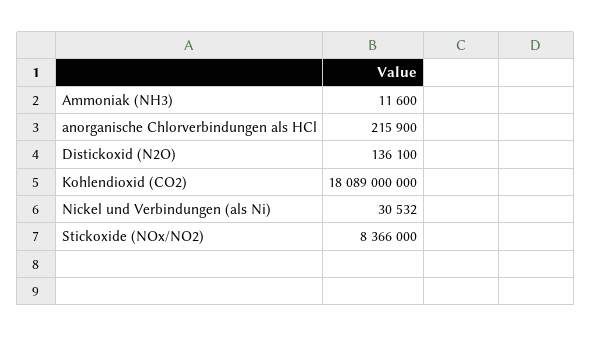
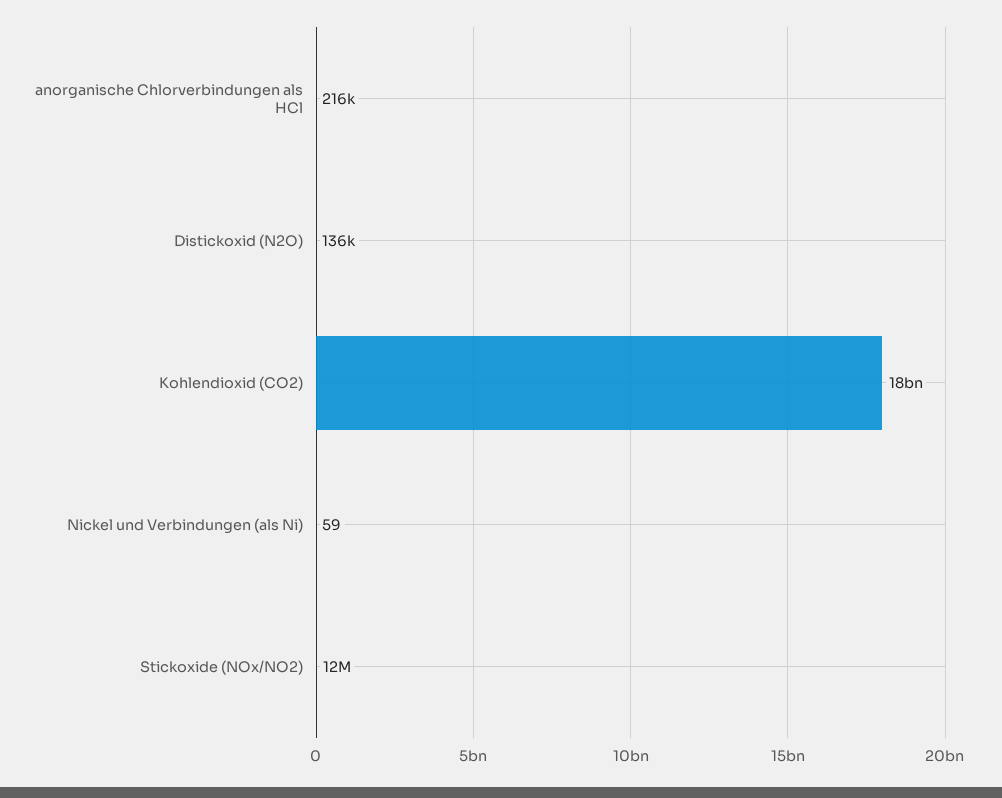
  {
-   "Ammoniak (NH3)": 11600,
    "anorganische Chlorverbindungen als HCl": 215900,
    "Distickoxid (N2O)": 136100,
    "Kohlendioxid (CO2)": 18089000000,
-   "Nickel und Verbindungen (als Ni)": 30532,
+   "Nickel und Verbindungen (als Ni)": 59,
-   "Stickoxide (NOx/NO2)": 8366000
+   "Stickoxide (NOx/NO2)": 12000000
  }

